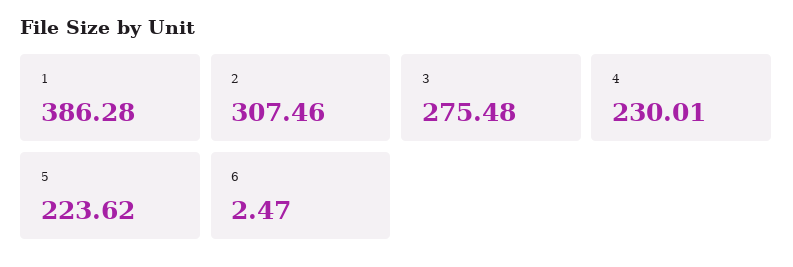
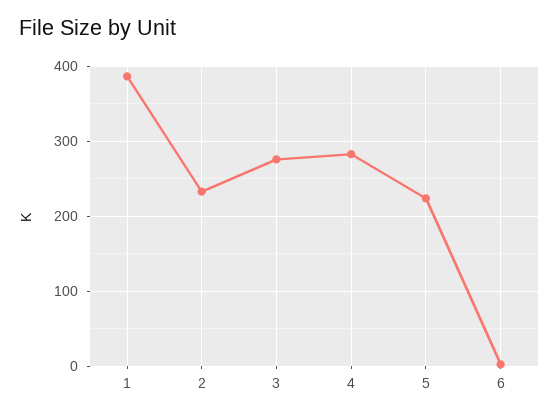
  {
    "1": 386.28,
-   "2": 307.46,
+   "2": 230,
    "3": 275.48,
-   "4": 230.01,
+   "4": 280,
    "5": 223.62,
    "6": 2.47
  }

